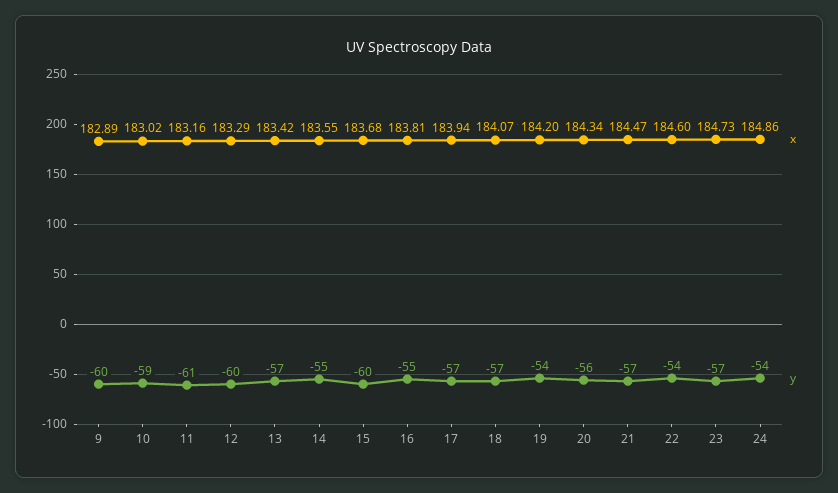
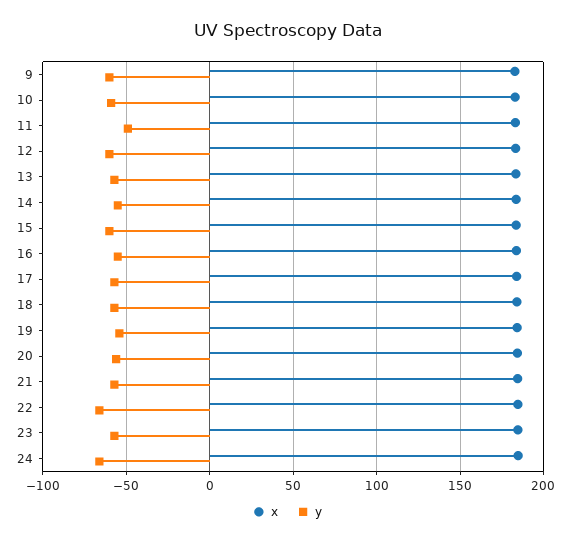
  {
    "x": {
      "9": 182.89,
      "10": 183.02,
      "11": 183.16,
      "12": 183.29,
      "13": 183.42,
      "14": 183.55,
      "15": 183.68,
      "16": 183.81,
      "17": 183.94,
      "18": 184.07,
      "19": 184.2,
      "20": 184.34,
      "21": 184.47,
      "22": 184.6,
      "23": 184.73,
      "24": 184.86
    },
    "y": {
      "9": -60,
      "10": -59,
-     "11": -61,
+     "11": -50,
      "12": -60,
      "13": -57,
      "14": -55,
      "15": -60,
      "16": -55,
      "17": -57,
      "18": -57,
      "19": -54,
      "20": -56,
      "21": -57,
-     "22": -54,
+     "22": -65,
      "23": -57,
-     "24": -54
+     "24": -65
    }
  }

